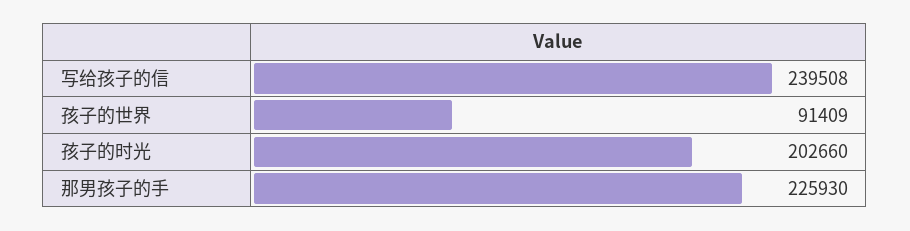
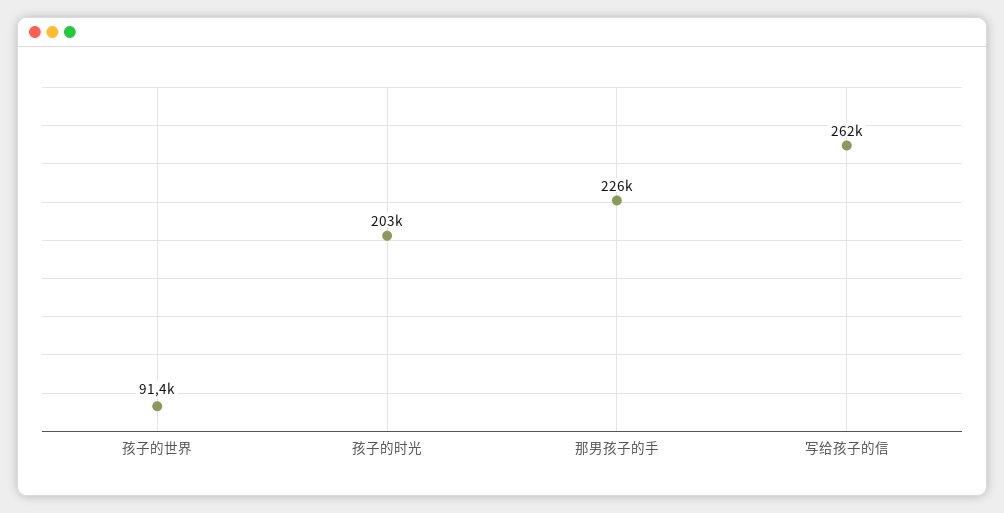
  {
-   "写给孩子的信": 239508,
+   "写给孩子的信": 262000,
    "孩子的世界": 91409,
    "孩子的时光": 202660,
    "那男孩子的手": 225930
  }

